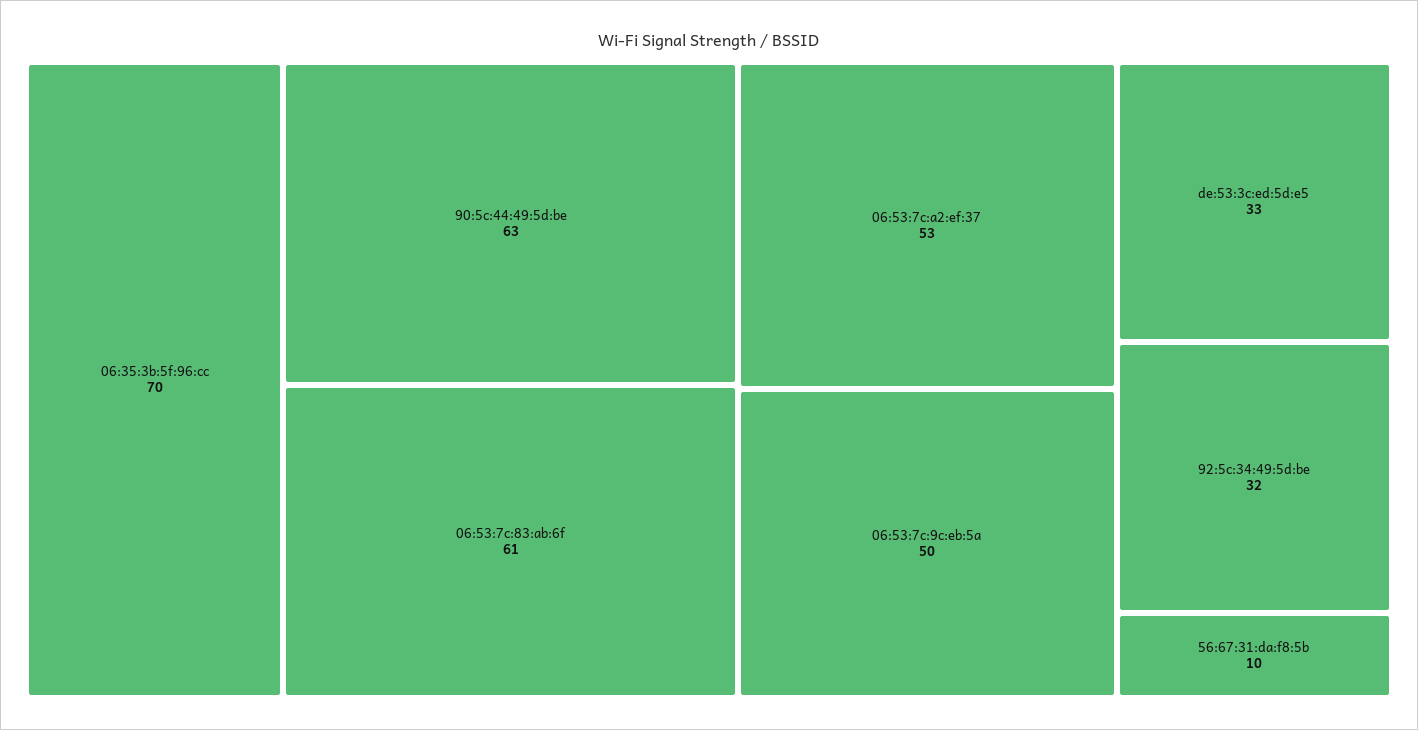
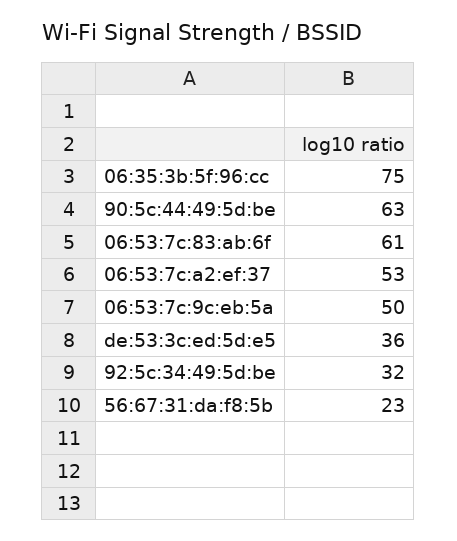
  {
-   "06:35:3b:5f:96:cc": 70,
+   "06:35:3b:5f:96:cc": 75,
    "90:5c:44:49:5d:be": 63,
    "06:53:7c:83:ab:6f": 61,
    "06:53:7c:a2:ef:37": 53,
    "06:53:7c:9c:eb:5a": 50,
-   "de:53:3c:ed:5d:e5": 33,
+   "de:53:3c:ed:5d:e5": 36,
    "92:5c:34:49:5d:be": 32,
-   "56:67:31:da:f8:5b": 10
+   "56:67:31:da:f8:5b": 23
  }

